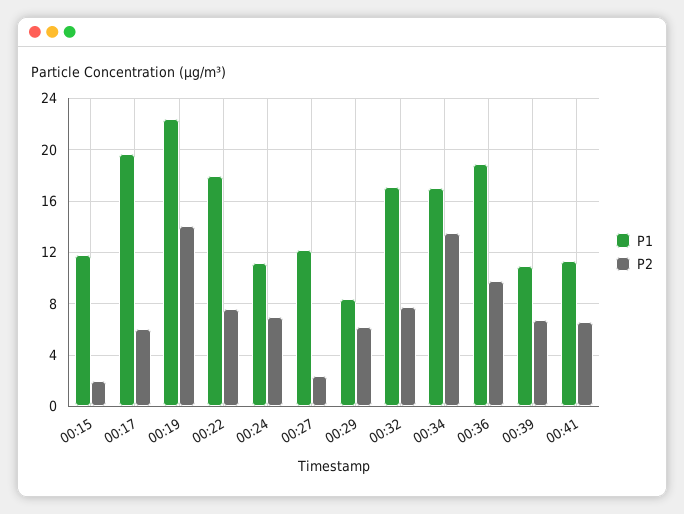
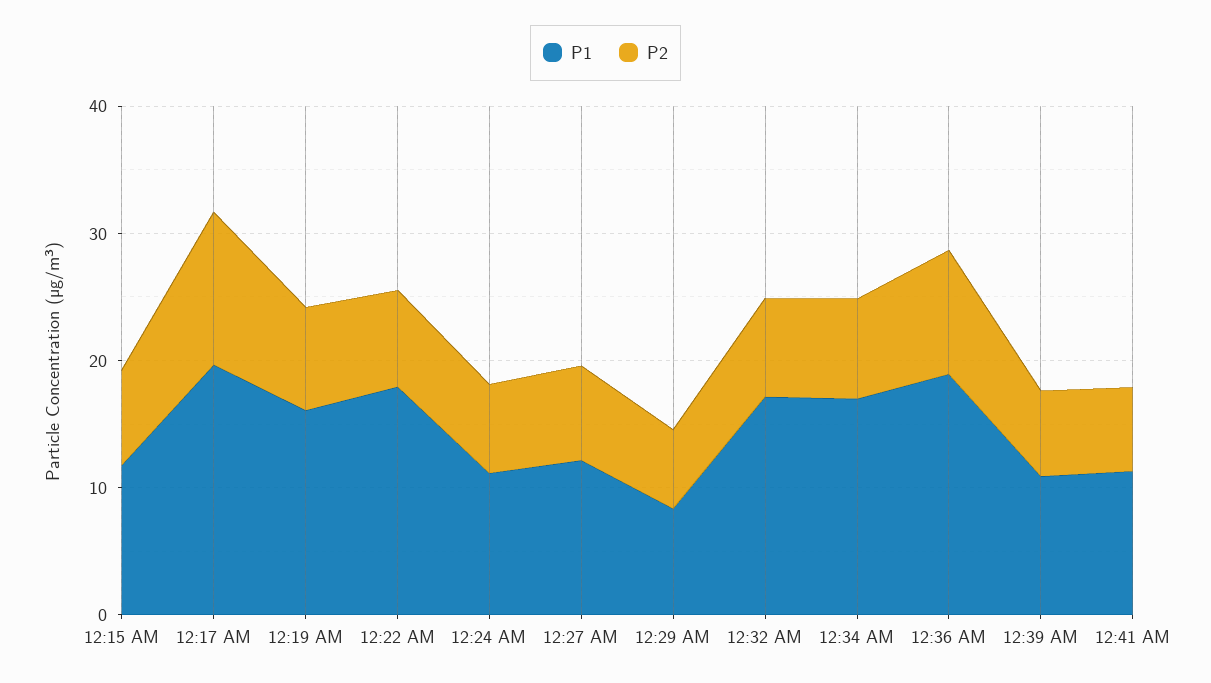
  {
    "P1": {
      "00:15": 12,
      "00:17": 19.5,
-     "00:19": 22.5,
+     "00:19": 16,
      "00:22": 18,
      "00:24": 11,
      "00:27": 12,
      "00:29": 8.5,
      "00:32": 17,
      "00:34": 17,
      "00:36": 19,
      "00:39": 11,
      "00:41": 11.5
    },
    "P2": {
-     "00:15": 2,
+     "00:15": 8,
-     "00:17": 6,
+     "00:17": 12,
-     "00:19": 14,
+     "00:19": 8,
      "00:22": 7.5,
      "00:24": 7,
-     "00:27": 2.5,
+     "00:27": 8,
      "00:29": 6,
      "00:32": 8,
-     "00:34": 13.5,
+     "00:34": 8,
      "00:36": 10,
      "00:39": 6.5,
      "00:41": 6.5
    }
  }

